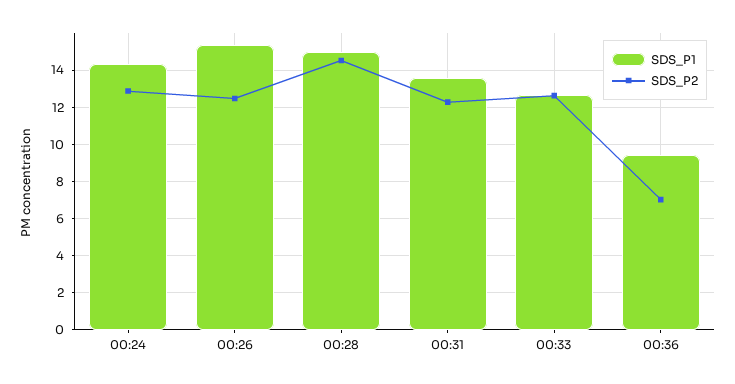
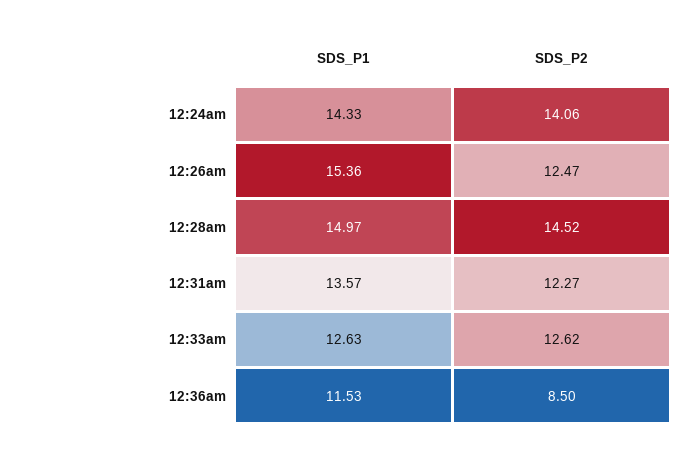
  {
    "SDS_P1": {
      "00:24": 14.33,
      "00:26": 15.36,
      "00:28": 14.97,
      "00:31": 13.57,
      "00:33": 12.63,
-     "00:36": 9.5
+     "00:36": 11.53
    },
    "SDS_P2": {
-     "00:24": 13,
+     "00:24": 14.06,
      "00:26": 12.47,
      "00:28": 14.52,
      "00:31": 12.27,
      "00:33": 12.62,
-     "00:36": 7
+     "00:36": 8.5
    }
  }

